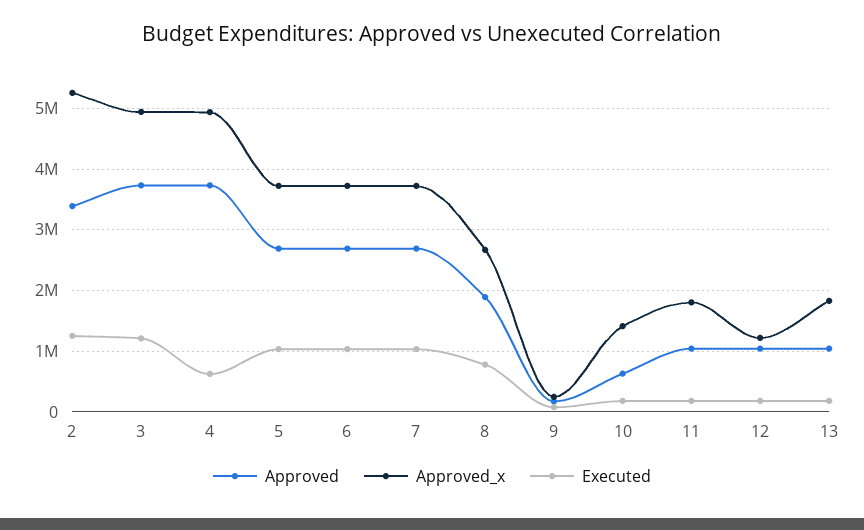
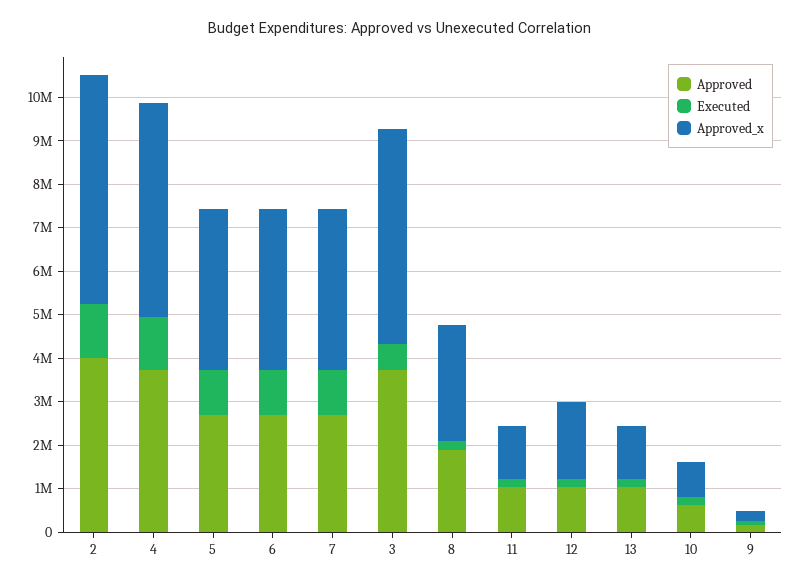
  {
    "Approved": {
-     "2": 3400000,
+     "2": 4000000,
      "3": 3700000,
      "4": 3700000,
      "5": 2700000,
      "6": 2700000,
      "7": 2700000,
      "8": 1900000,
      "9": 200000,
      "10": 600000,
      "11": 1000000,
      "12": 1000000,
      "13": 1000000
    },
    "Approved_x": {
      "2": 5300000,
      "3": 4900000,
      "4": 4900000,
      "5": 3700000,
      "6": 3700000,
      "7": 3700000,
      "8": 2700000,
      "9": 200000,
-     "10": 1400000,
+     "10": 800000,
-     "11": 1800000,
+     "11": 1200000,
-     "12": 1200000,
+     "12": 1800000,
-     "13": 1800000
+     "13": 1200000
    },
    "Executed": {
      "2": 1300000,
-     "3": 1200000,
+     "3": 600000,
-     "4": 600000,
+     "4": 1200000,
      "5": 1000000,
      "6": 1000000,
      "7": 1000000,
-     "8": 800000,
+     "8": 200000,
      "9": 100000,
      "10": 200000,
      "11": 200000,
      "12": 200000,
      "13": 200000
    }
  }

